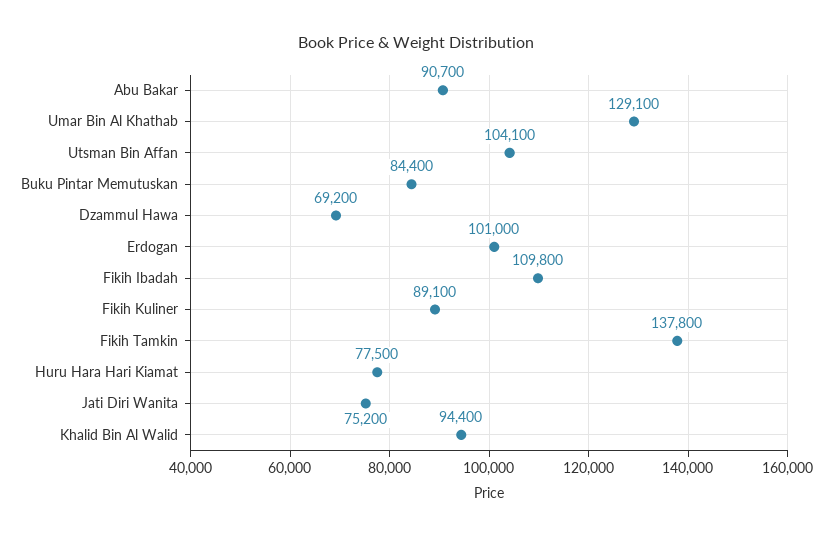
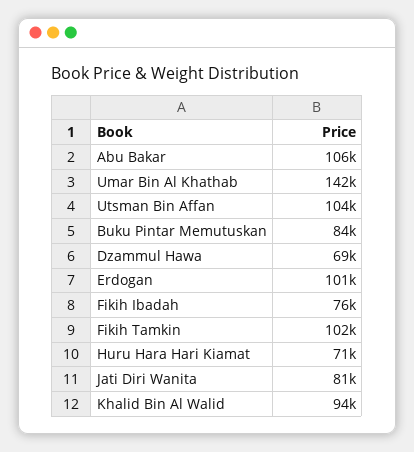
  {
-   "Abu Bakar": 90700,
+   "Abu Bakar": 106000,
-   "Umar Bin Al Khathab": 129100,
+   "Umar Bin Al Khathab": 142000,
    "Utsman Bin Affan": 104100,
    "Buku Pintar Memutuskan": 84400,
    "Dzammul Hawa": 69200,
    "Erdogan": 101000,
-   "Fikih Ibadah": 109800,
+   "Fikih Ibadah": 76000,
-   "Fikih Kuliner": 89100,
-   "Fikih Tamkin": 137800,
+   "Fikih Tamkin": 102000,
-   "Huru Hara Hari Kiamat": 77500,
+   "Huru Hara Hari Kiamat": 71000,
-   "Jati Diri Wanita": 75200,
+   "Jati Diri Wanita": 81000,
    "Khalid Bin Al Walid": 94400
  }

